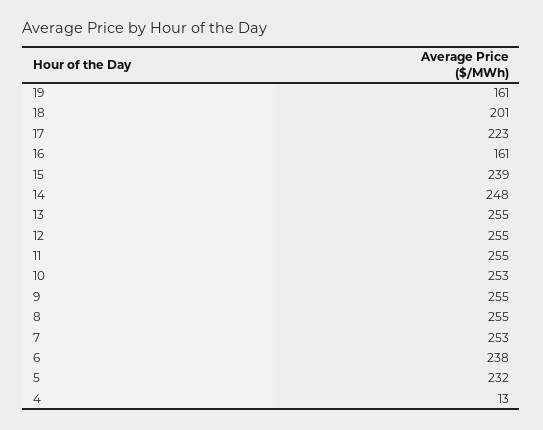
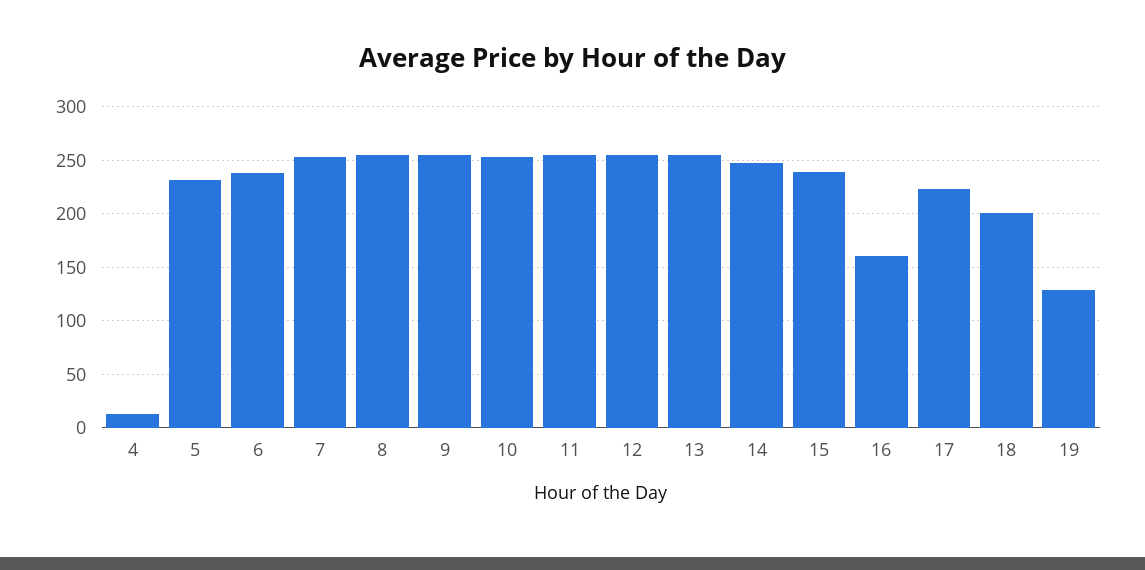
  {
-   "19": 161,
+   "19": 130,
    "18": 201,
    "17": 223,
    "16": 161,
    "15": 239,
    "14": 248,
    "13": 255,
    "12": 255,
    "11": 255,
    "10": 253,
    "9": 255,
    "8": 255,
    "7": 253,
    "6": 238,
    "5": 232,
    "4": 13
  }

